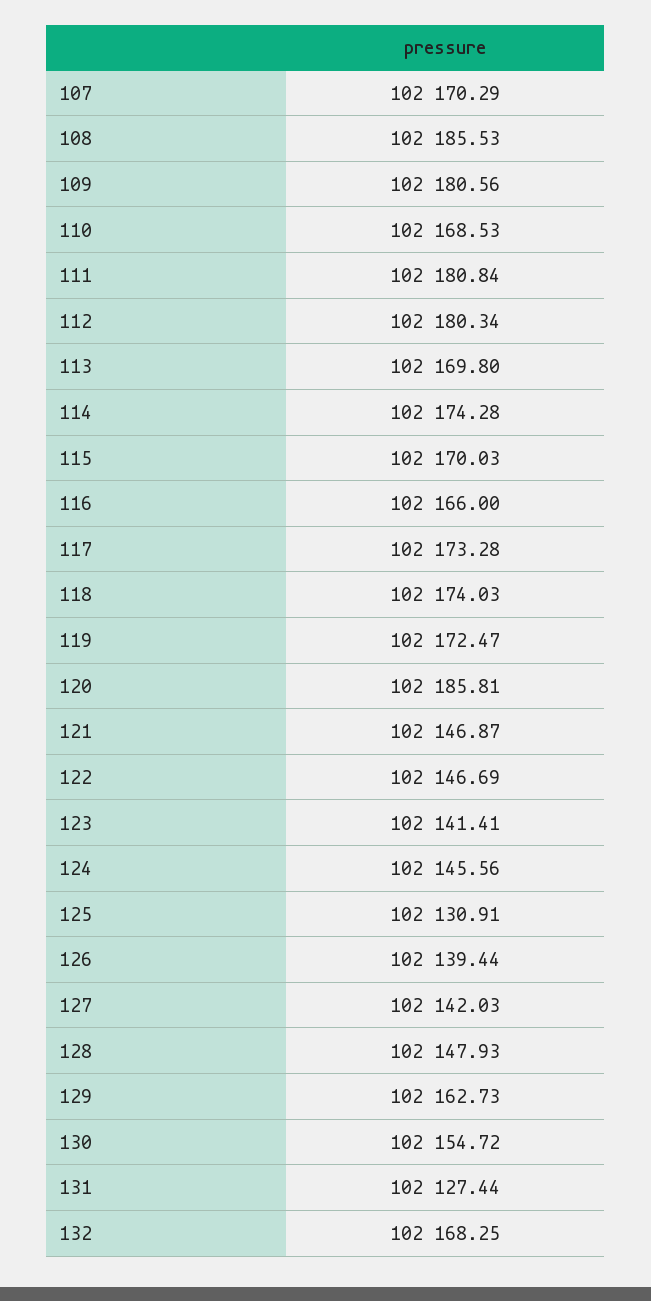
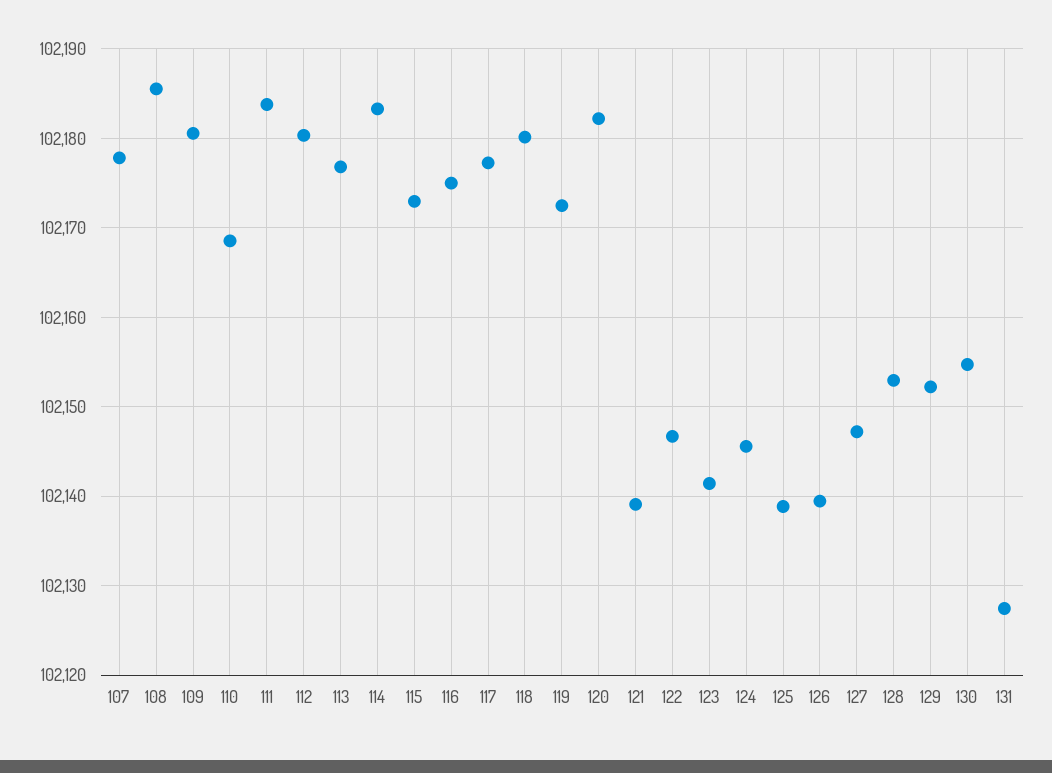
  {
-   "107": 102170.29,
+   "107": 102178,
    "108": 102185.53,
    "109": 102180.56,
    "110": 102168.53,
-   "111": 102180.84,
+   "111": 102184,
    "112": 102180.34,
-   "113": 102169.8,
+   "113": 102177,
-   "114": 102174.28,
+   "114": 102183,
-   "115": 102170.03,
+   "115": 102173,
-   "116": 102166,
+   "116": 102175,
-   "117": 102173.28,
+   "117": 102177,
-   "118": 102174.03,
+   "118": 102180,
    "119": 102172.47,
-   "120": 102185.81,
+   "120": 102182,
-   "121": 102146.87,
+   "121": 102139,
    "122": 102146.69,
    "123": 102141.41,
    "124": 102145.56,
-   "125": 102130.91,
+   "125": 102139,
    "126": 102139.44,
-   "127": 102142.03,
+   "127": 102147,
-   "128": 102147.93,
+   "128": 102153,
-   "129": 102162.73,
+   "129": 102152,
    "130": 102154.72,
-   "131": 102127.44,
+   "131": 102127.44
-   "132": 102168.25
  }

